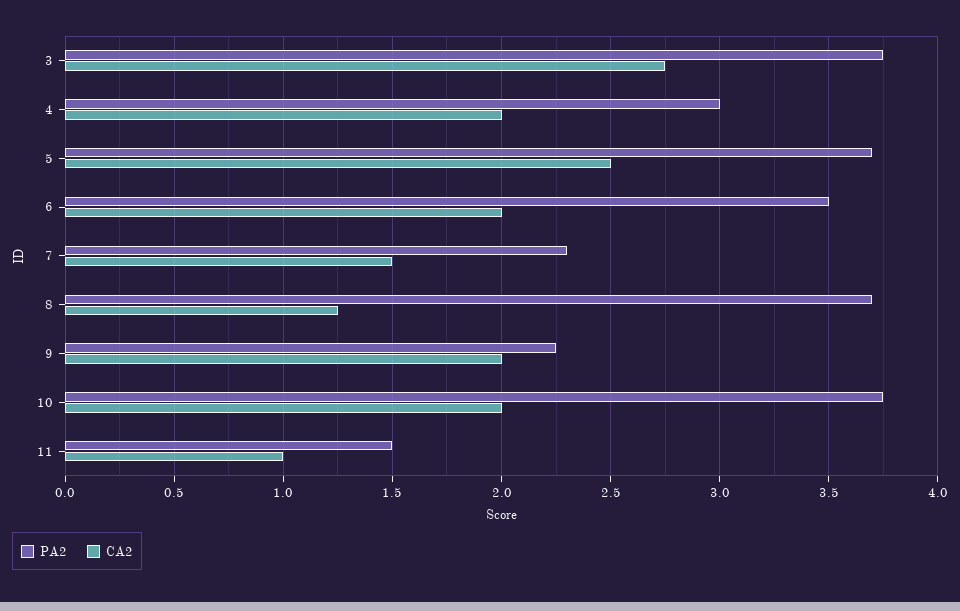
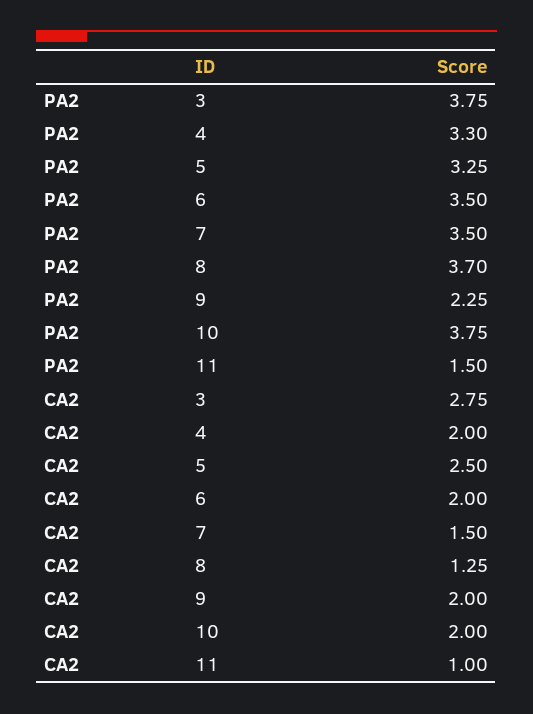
  {
    "PA2": {
      "3": 3.75,
-     "4": 3,
+     "4": 3.3,
-     "5": 3.7,
+     "5": 3.25,
      "6": 3.5,
-     "7": 2.3,
+     "7": 3.5,
      "8": 3.7,
      "9": 2.25,
      "10": 3.75,
      "11": 1.5
    },
    "CA2": {
      "3": 2.75,
      "4": 2,
      "5": 2.5,
      "6": 2,
      "7": 1.5,
      "8": 1.25,
      "9": 2,
      "10": 2,
      "11": 1
    }
  }

